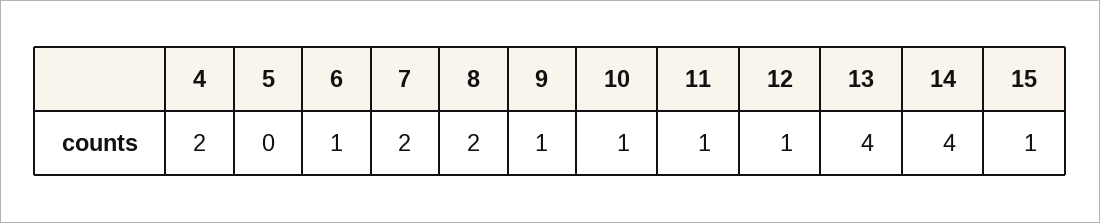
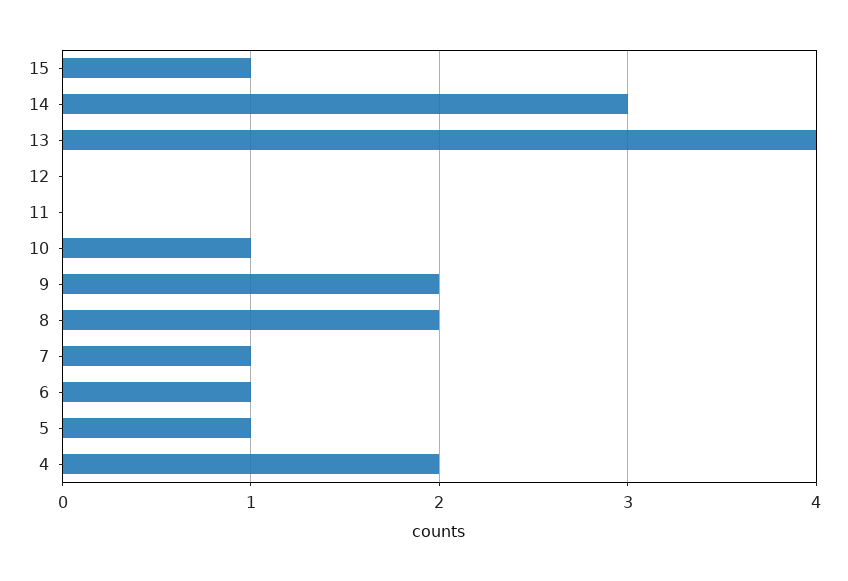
  {
    "4": 2,
-   "5": 0,
+   "5": 1,
    "6": 1,
-   "7": 2,
+   "7": 1,
    "8": 2,
-   "9": 1,
+   "9": 2,
    "10": 1,
-   "11": 1,
+   "11": 0,
-   "12": 1,
+   "12": 0,
    "13": 4,
-   "14": 4,
+   "14": 3,
    "15": 1
  }

